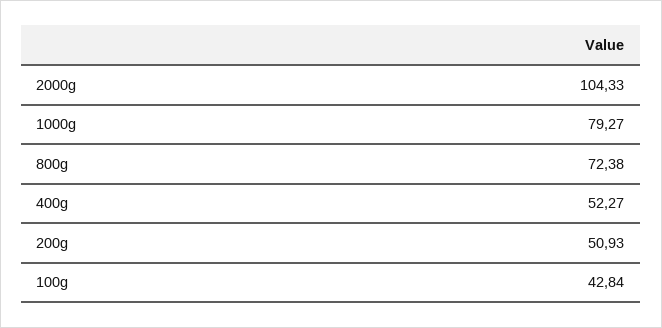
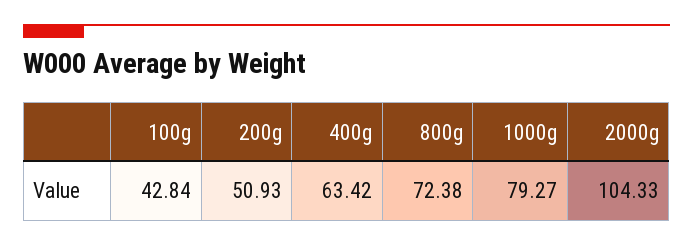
  {
    "2000g": 104.33,
    "1000g": 79.27,
    "800g": 72.38,
-   "400g": 52.27,
+   "400g": 63.42,
    "200g": 50.93,
    "100g": 42.84
  }

